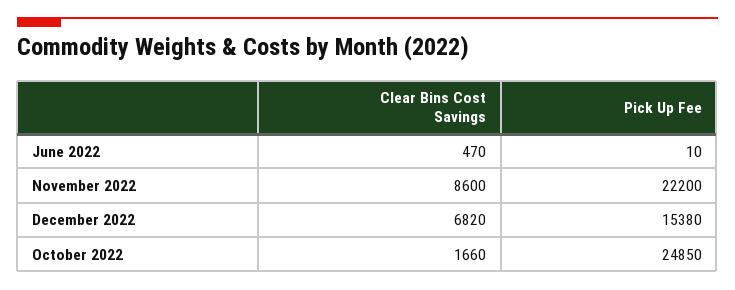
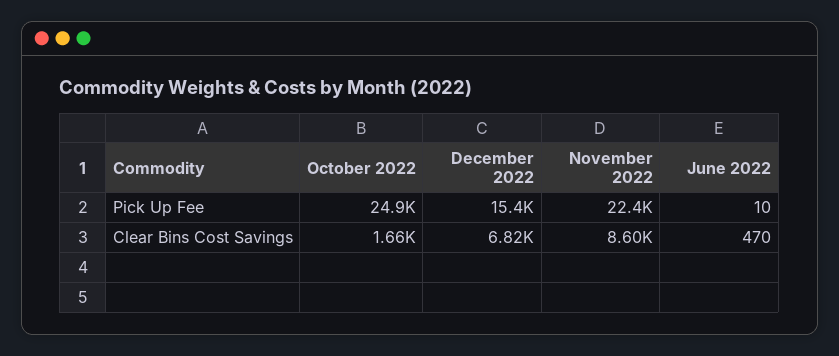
  {
    "Clear Bins Cost Savings": {
      "June 2022": 470,
      "November 2022": 8600,
      "December 2022": 6820,
      "October 2022": 1660
    },
    "Pick Up Fee": {
      "June 2022": 10,
-     "November 2022": 22200,
+     "November 2022": 22400,
      "December 2022": 15380,
      "October 2022": 24850
    }
  }

